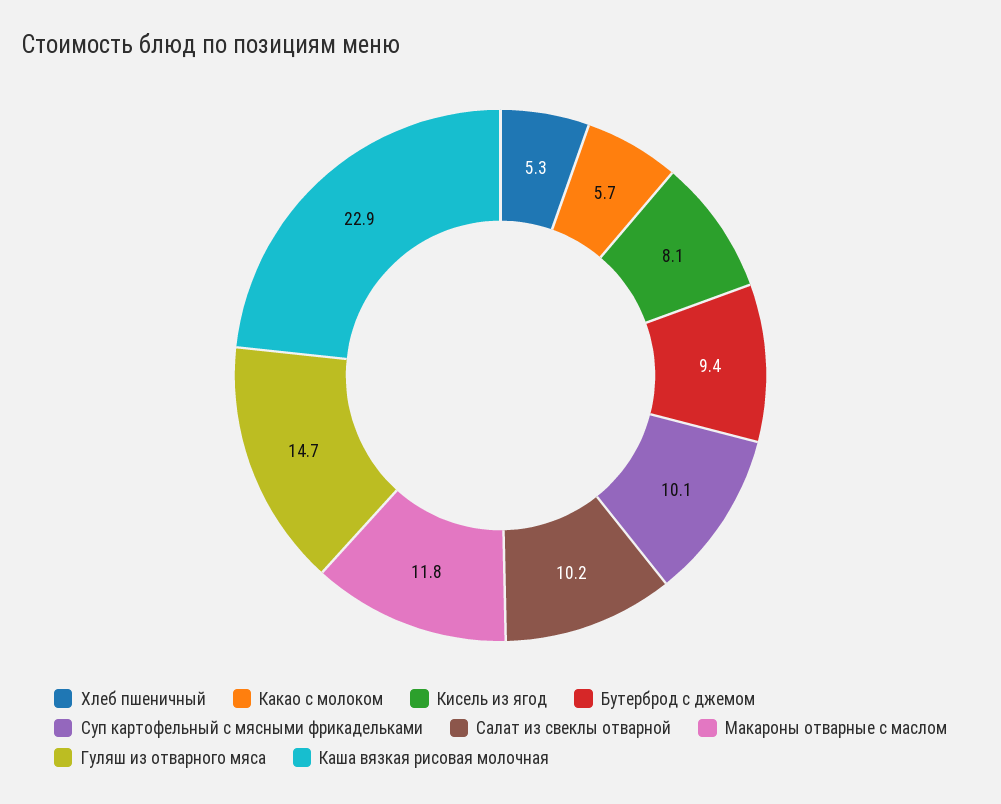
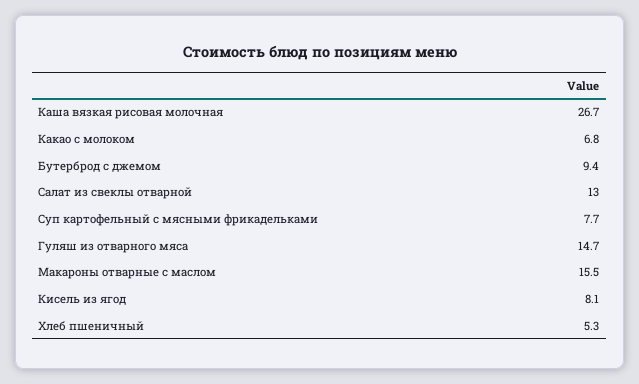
  {
    "Хлеб пшеничный": 5.3,
-   "Какао с молоком": 5.7,
+   "Какао с молоком": 6.8,
    "Кисель из ягод": 8.1,
    "Бутерброд с джемом": 9.4,
-   "Суп картофельный с мясными фрикадельками": 10.1,
+   "Суп картофельный с мясными фрикадельками": 7.7,
-   "Салат из свеклы отварной": 10.2,
+   "Салат из свеклы отварной": 13,
-   "Макароны отварные с маслом": 11.8,
+   "Макароны отварные с маслом": 15.5,
    "Гуляш из отварного мяса": 14.7,
-   "Каша вязкая рисовая молочная": 22.9
+   "Каша вязкая рисовая молочная": 26.7
  }

